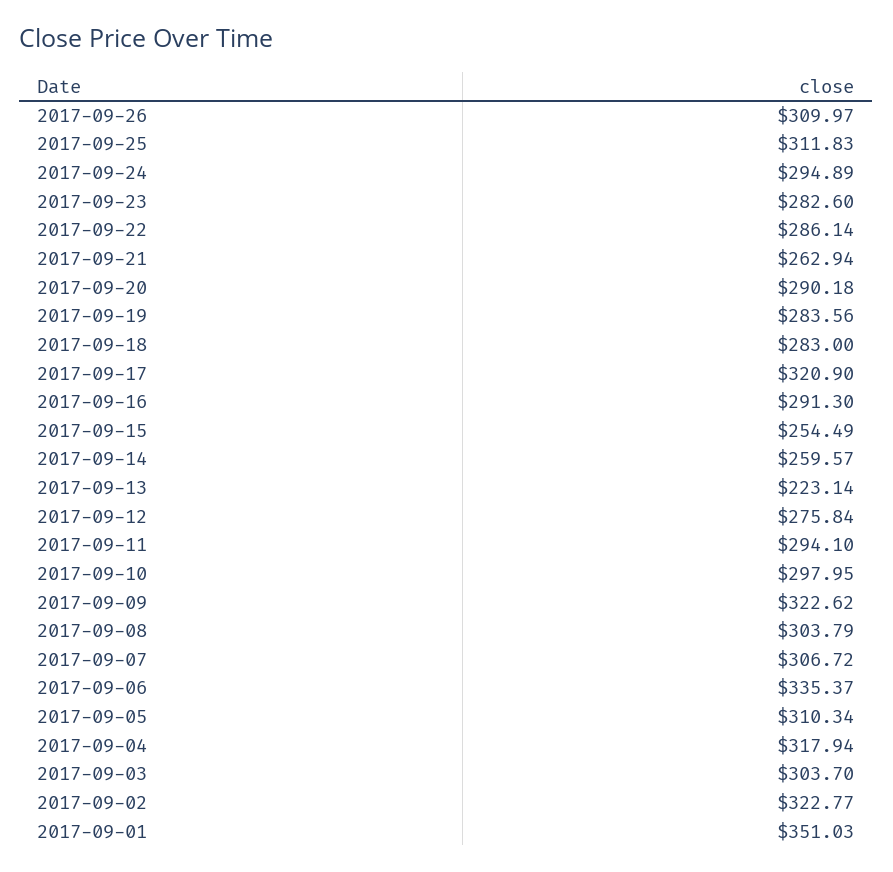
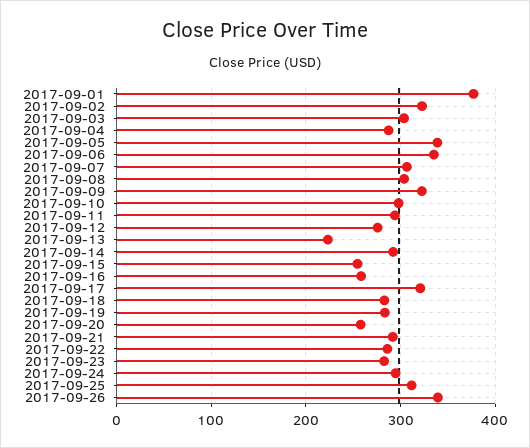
  {
-   "2017-09-26": 309.97,
+   "2017-09-26": 340,
    "2017-09-25": 311.83,
    "2017-09-24": 294.89,
    "2017-09-23": 282.6,
    "2017-09-22": 286.14,
-   "2017-09-21": 262.94,
+   "2017-09-21": 290,
-   "2017-09-20": 290.18,
+   "2017-09-20": 260,
    "2017-09-19": 283.56,
    "2017-09-18": 283,
    "2017-09-17": 320.9,
-   "2017-09-16": 291.3,
+   "2017-09-16": 260,
    "2017-09-15": 254.49,
-   "2017-09-14": 259.57,
+   "2017-09-14": 290,
    "2017-09-13": 223.14,
    "2017-09-12": 275.84,
    "2017-09-11": 294.1,
    "2017-09-10": 297.95,
    "2017-09-09": 322.62,
    "2017-09-08": 303.79,
    "2017-09-07": 306.72,
    "2017-09-06": 335.37,
-   "2017-09-05": 310.34,
+   "2017-09-05": 340,
-   "2017-09-04": 317.94,
+   "2017-09-04": 290,
    "2017-09-03": 303.7,
    "2017-09-02": 322.77,
-   "2017-09-01": 351.03
+   "2017-09-01": 380
  }

